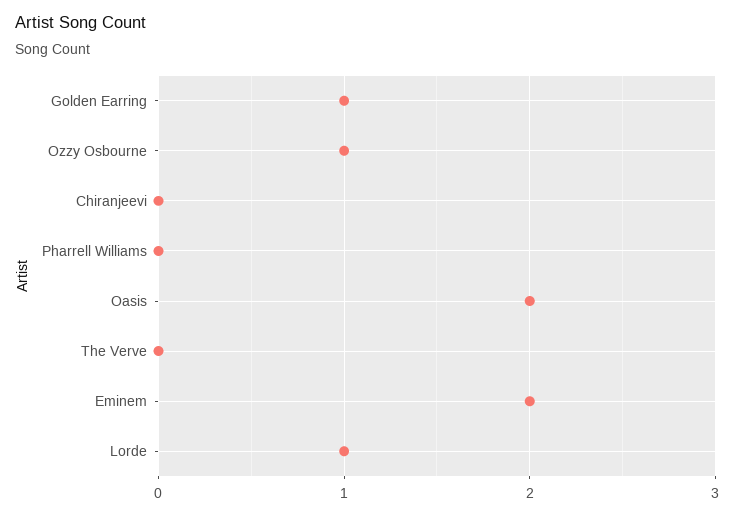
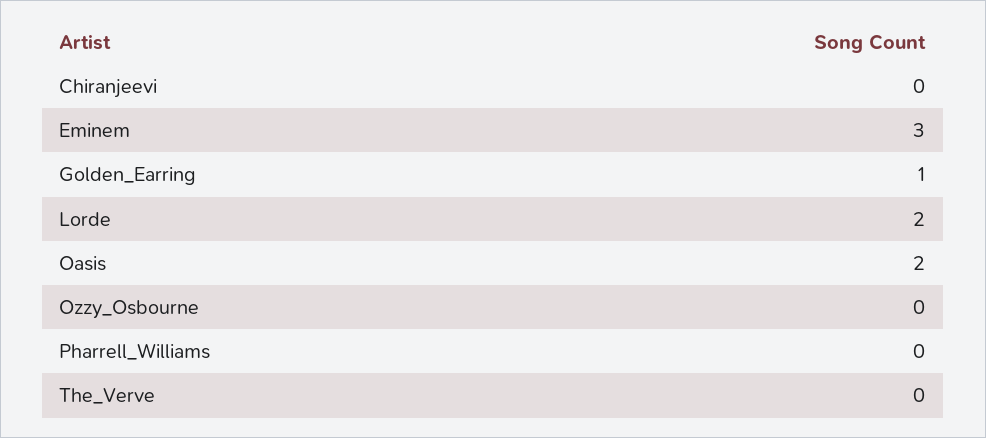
  {
    "Golden Earring": 1,
-   "Ozzy Osbourne": 1,
+   "Ozzy Osbourne": 0,
    "Chiranjeevi": 0,
    "Pharrell Williams": 0,
    "Oasis": 2,
    "The Verve": 0,
-   "Eminem": 2,
+   "Eminem": 3,
-   "Lorde": 1
+   "Lorde": 2
  }

